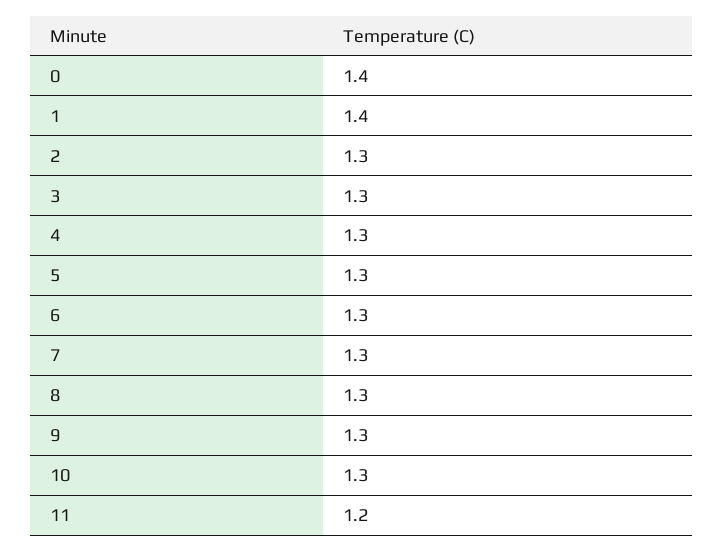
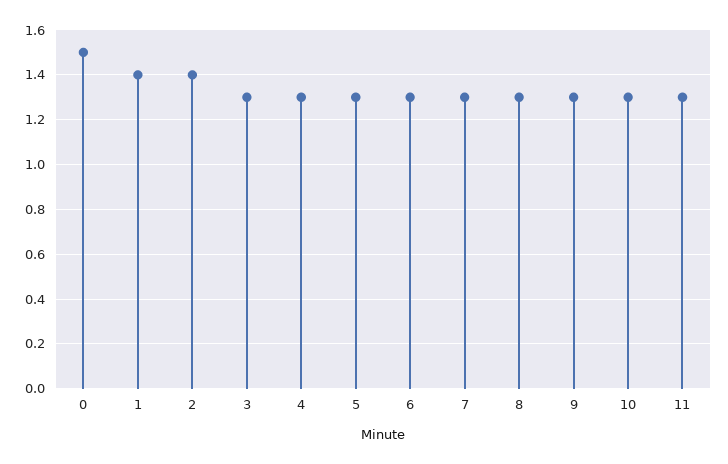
  {
-   "0": 1.4,
+   "0": 1.5,
    "1": 1.4,
-   "2": 1.3,
+   "2": 1.4,
    "3": 1.3,
    "4": 1.3,
    "5": 1.3,
    "6": 1.3,
    "7": 1.3,
    "8": 1.3,
    "9": 1.3,
    "10": 1.3,
-   "11": 1.2
+   "11": 1.3
  }

